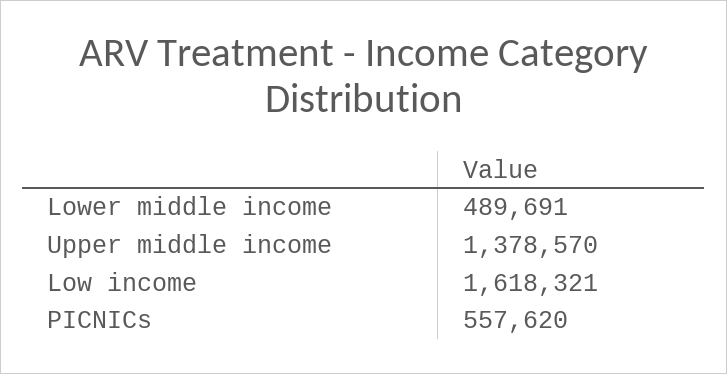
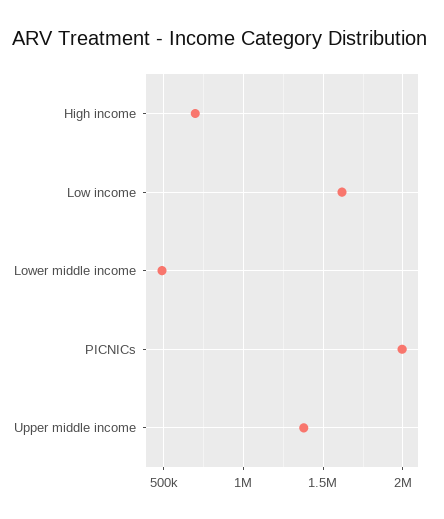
  {
    "Lower middle income": 489691,
    "Upper middle income": 1378570,
    "Low income": 1618321,
-   "PICNICs": 557620
+   "PICNICs": 2000000,
+   "High income": 700000
  }

